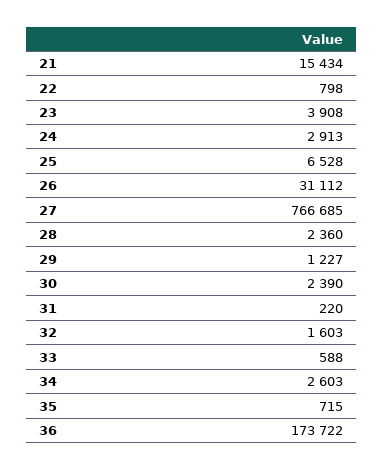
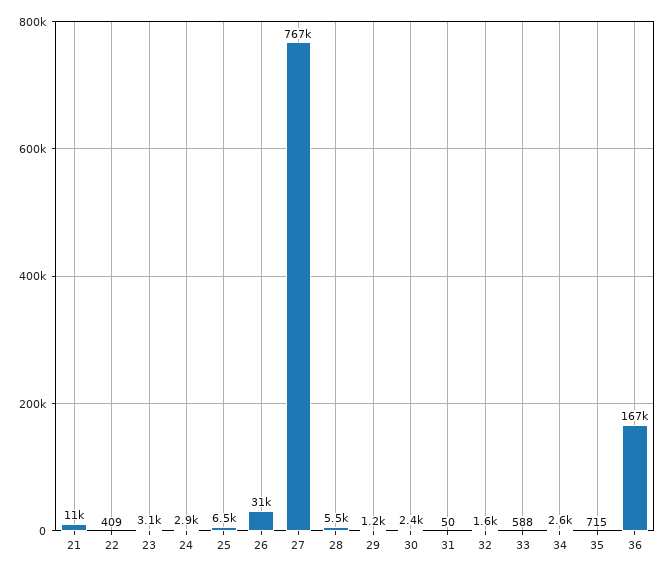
  {
-   "21": 15434,
+   "21": 11000,
-   "22": 798,
+   "22": 409,
-   "23": 3908,
+   "23": 3100,
    "24": 2913,
    "25": 6528,
    "26": 31112,
    "27": 766685,
-   "28": 2360,
+   "28": 5500,
    "29": 1227,
    "30": 2390,
-   "31": 220,
+   "31": 50,
    "32": 1603,
    "33": 588,
    "34": 2603,
    "35": 715,
-   "36": 173722
+   "36": 167000
  }

